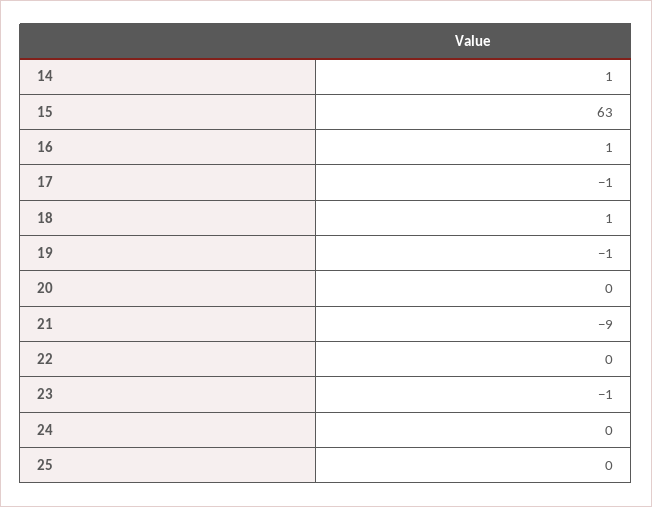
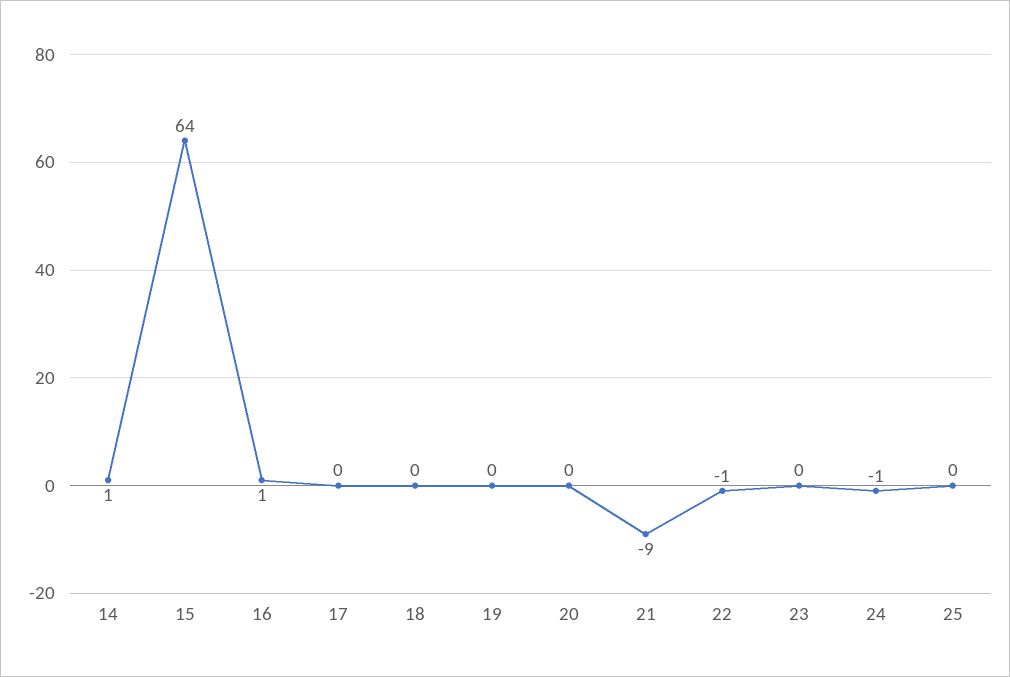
  {
    "14": 1,
-   "15": 63,
+   "15": 64,
    "16": 1,
-   "17": -1,
+   "17": 0,
-   "18": 1,
+   "18": 0,
-   "19": -1,
+   "19": 0,
    "20": 0,
    "21": -9,
-   "22": 0,
+   "22": -1,
-   "23": -1,
+   "23": 0,
-   "24": 0,
+   "24": -1,
    "25": 0
  }

